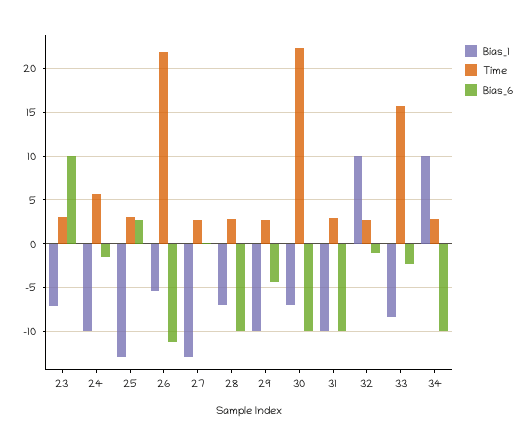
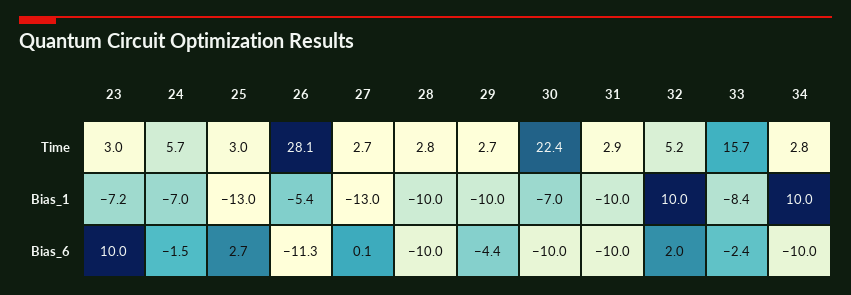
  {
    "Bias_1": {
      "23": -7.2,
-     "24": -10,
+     "24": -7,
      "25": -13,
      "26": -5.4,
      "27": -13,
-     "28": -7,
+     "28": -10,
      "29": -10,
      "30": -7,
      "31": -10,
      "32": 10,
      "33": -8.4,
      "34": 10
    },
    "Time": {
      "23": 3,
      "24": 5.7,
      "25": 3,
-     "26": 22,
+     "26": 28.1,
      "27": 2.7,
      "28": 2.8,
      "29": 2.7,
      "30": 22.4,
      "31": 2.9,
-     "32": 3,
+     "32": 5.2,
      "33": 15.7,
      "34": 2.8
    },
    "Bias_6": {
      "23": 10,
      "24": -1.5,
      "25": 2.7,
      "26": -11.3,
      "27": 0.1,
      "28": -10,
      "29": -4.4,
      "30": -10,
      "31": -10,
-     "32": -1,
+     "32": 2,
      "33": -2.4,
      "34": -10
    }
  }

